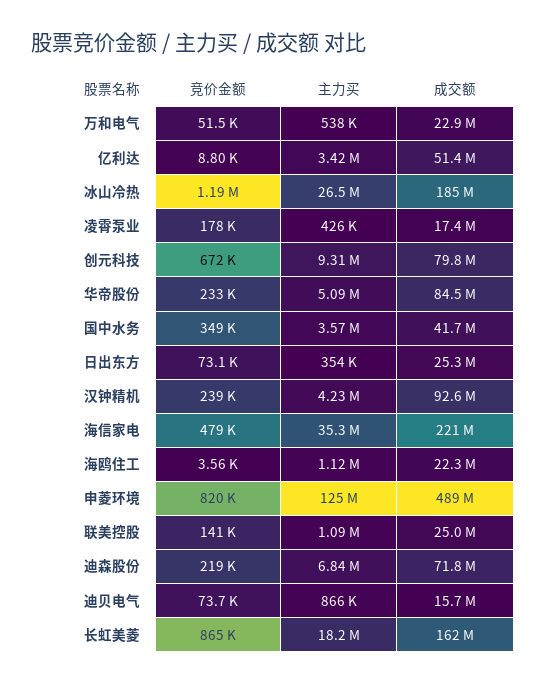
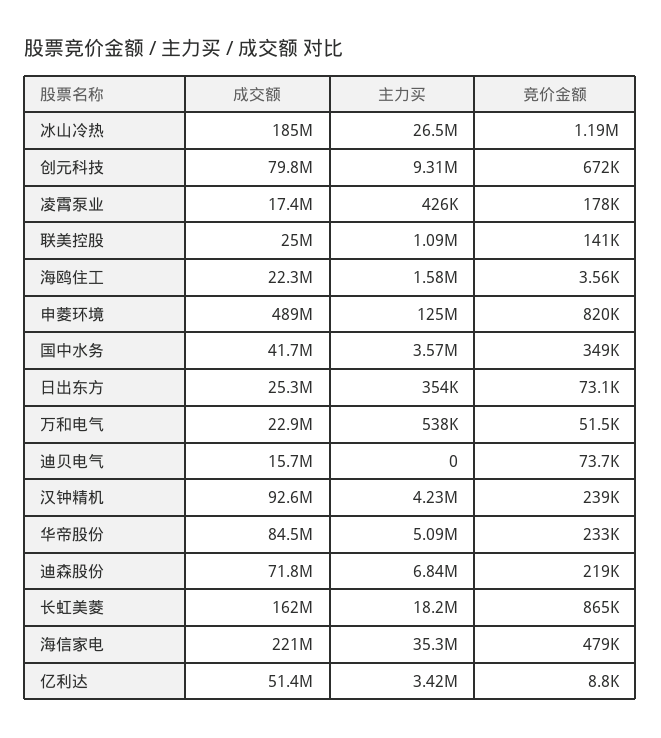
  {
    "竞价金额": {
      "万和电气": 51500,
      "亿利达": 8800,
      "冰山冷热": 1190000,
      "凌霄泵业": 178000,
      "创元科技": 672000,
      "华帝股份": 233000,
      "国中水务": 349000,
      "日出东方": 73100,
      "汉钟精机": 239000,
      "海信家电": 479000,
      "海鸥住工": 3560,
      "申菱环境": 820000,
      "联美控股": 141000,
      "迪森股份": 219000,
      "迪贝电气": 73700,
      "长虹美菱": 865000
    },
    "主力买": {
      "万和电气": 538000,
      "亿利达": 3420000,
      "冰山冷热": 26500000,
      "凌霄泵业": 426000,
      "创元科技": 9310000,
      "华帝股份": 5090000,
      "国中水务": 3570000,
      "日出东方": 354000,
      "汉钟精机": 4230000,
      "海信家电": 35300000,
-     "海鸥住工": 1120000,
+     "海鸥住工": 1580000,
      "申菱环境": 125000000,
      "联美控股": 1090000,
      "迪森股份": 6840000,
-     "迪贝电气": 866000,
+     "迪贝电气": 0,
      "长虹美菱": 18200000
    },
    "成交额": {
      "万和电气": 22900000,
      "亿利达": 51400000,
      "冰山冷热": 185000000,
      "凌霄泵业": 17400000,
      "创元科技": 79800000,
      "华帝股份": 84500000,
      "国中水务": 41700000,
      "日出东方": 25300000,
      "汉钟精机": 92600000,
      "海信家电": 221000000,
      "海鸥住工": 22300000,
      "申菱环境": 489000000,
      "联美控股": 25000000,
      "迪森股份": 71800000,
      "迪贝电气": 15700000,
      "长虹美菱": 162000000
    }
  }

